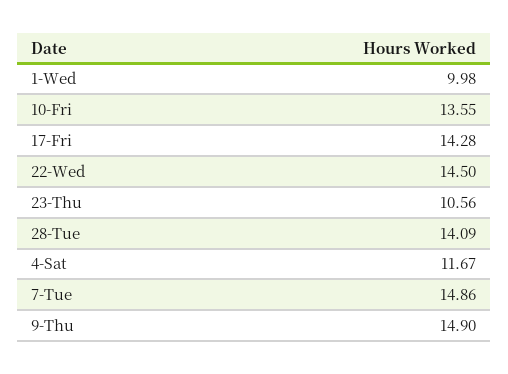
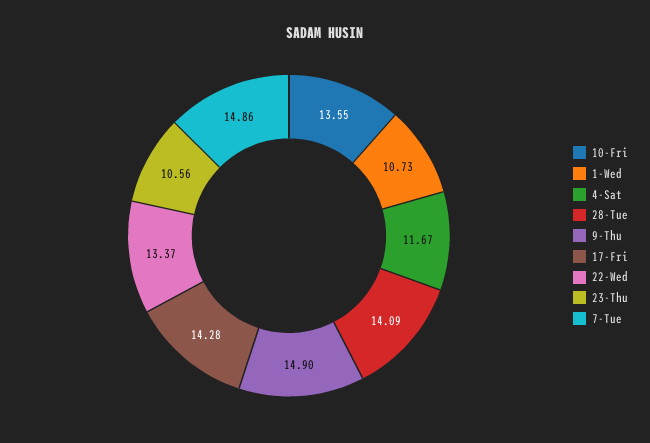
  {
-   "1-Wed": 9.98,
+   "1-Wed": 10.73,
    "10-Fri": 13.55,
    "17-Fri": 14.28,
-   "22-Wed": 14.5,
+   "22-Wed": 13.37,
    "23-Thu": 10.56,
    "28-Tue": 14.09,
    "4-Sat": 11.67,
    "7-Tue": 14.86,
    "9-Thu": 14.9
  }

